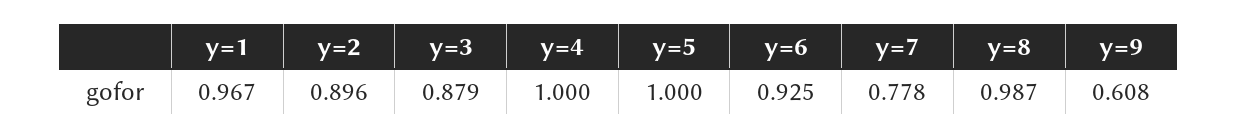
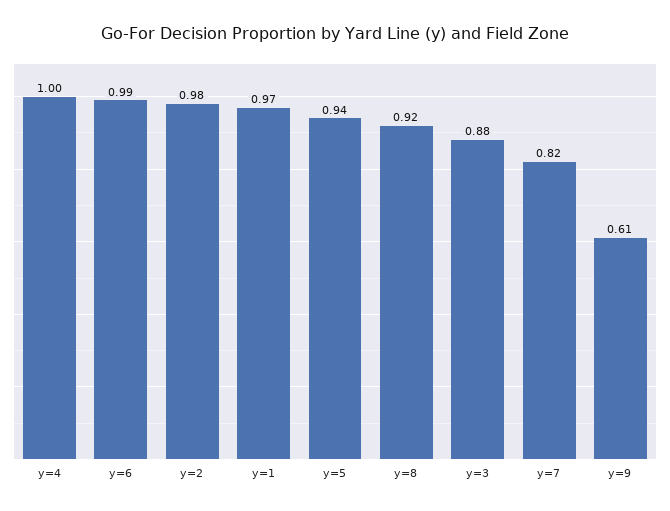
  {
    "y=1": 0.967,
-   "y=2": 0.896,
+   "y=2": 0.98,
    "y=3": 0.879,
    "y=4": 1,
-   "y=5": 1,
+   "y=5": 0.94,
-   "y=6": 0.925,
+   "y=6": 0.99,
-   "y=7": 0.778,
+   "y=7": 0.82,
-   "y=8": 0.987,
+   "y=8": 0.92,
    "y=9": 0.608
  }

